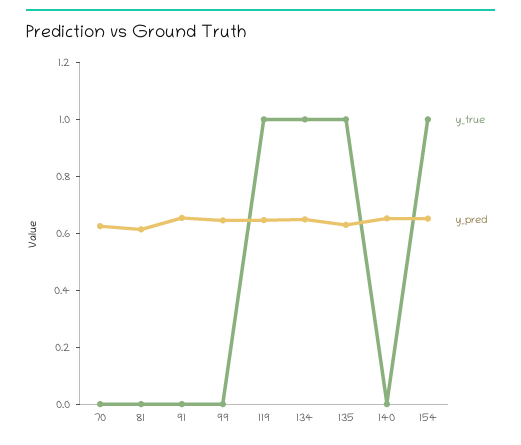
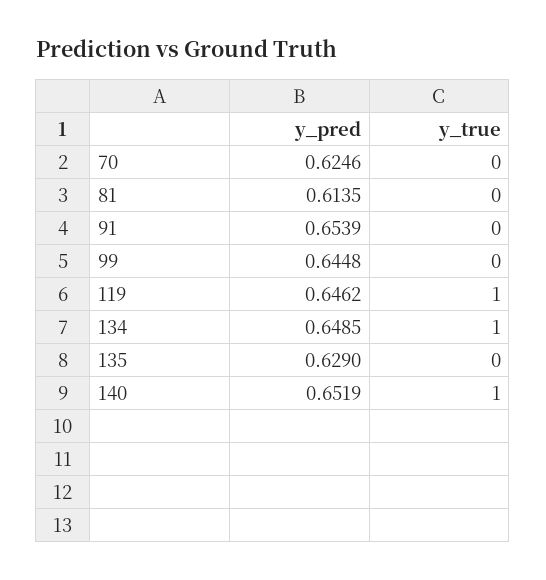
  {
    "y_true": {
      "70": 0,
      "81": 0,
      "91": 0,
      "99": 0,
      "119": 1,
      "134": 1,
-     "135": 1,
+     "135": 0,
-     "140": 0,
+     "140": 1
-     "154": 1
    },
    "y_pred": {
      "70": 0.6246,
      "81": 0.6135,
      "91": 0.6539,
      "99": 0.6448,
      "119": 0.6462,
      "134": 0.6485,
      "135": 0.629,
-     "140": 0.6519,
+     "140": 0.6519
-     "154": 0.65
    }
  }

